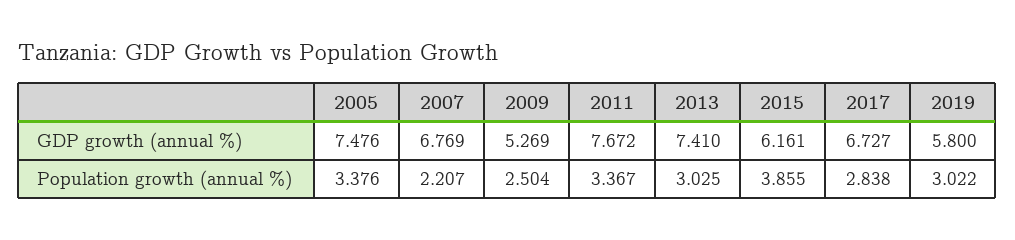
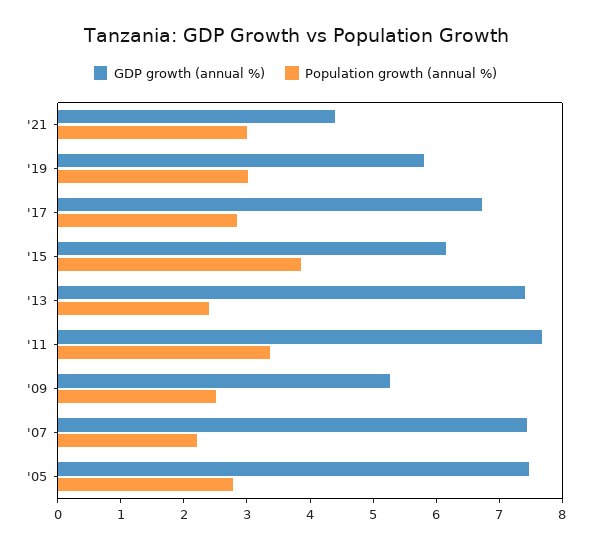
  {
    "GDP growth (annual %)": {
      "2005": 7.476,
-     "2007": 6.769,
+     "2007": 7.4,
      "2009": 5.269,
      "2011": 7.672,
      "2013": 7.41,
      "2015": 6.161,
      "2017": 6.727,
-     "2019": 5.8
+     "2019": 5.8,
+     "'21": 4.4
    },
    "Population growth (annual %)": {
-     "2005": 3.376,
+     "2005": 2.8,
      "2007": 2.207,
      "2009": 2.504,
      "2011": 3.367,
-     "2013": 3.025,
+     "2013": 2.4,
      "2015": 3.855,
      "2017": 2.838,
-     "2019": 3.022
+     "2019": 3.022,
+     "'21": 3
    }
  }

